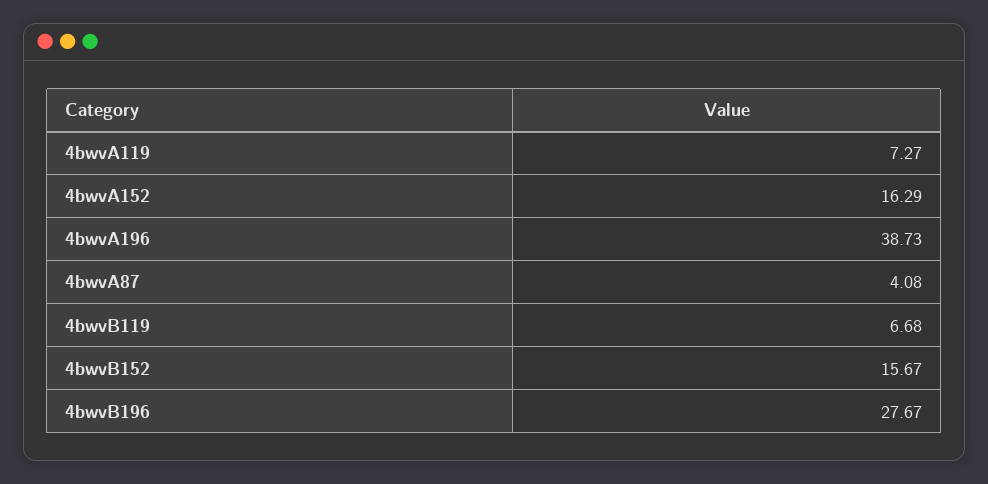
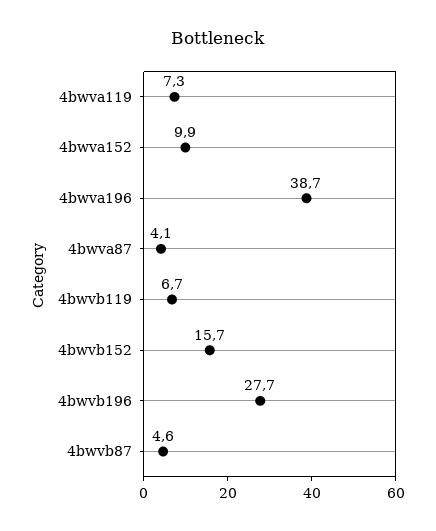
  {
    "4bwvA119": 7.27,
-   "4bwvA152": 16.29,
+   "4bwvA152": 9.9,
    "4bwvA196": 38.73,
    "4bwvA87": 4.08,
    "4bwvB119": 6.68,
    "4bwvB152": 15.67,
-   "4bwvB196": 27.67
+   "4bwvB196": 27.67,
+   "4bwvb87": 4.6
  }

